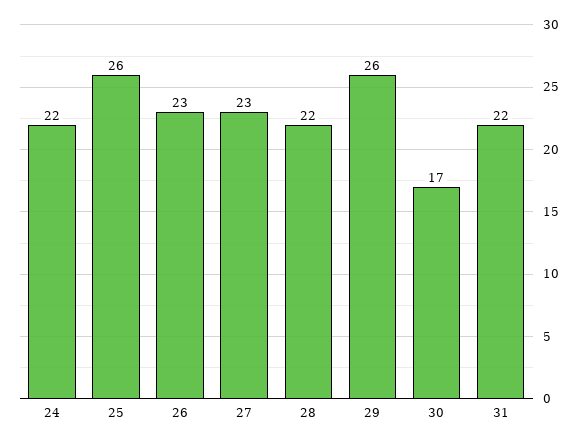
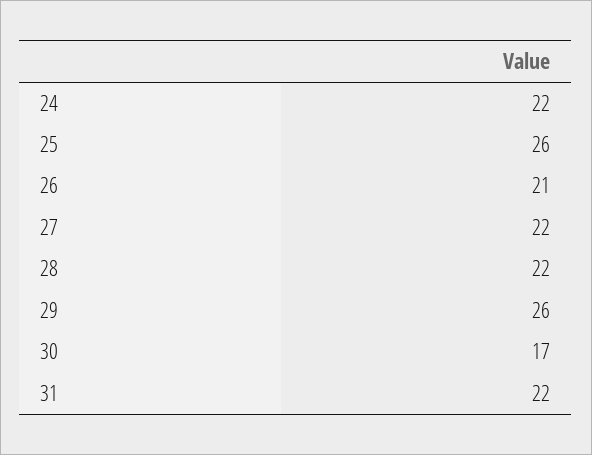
  {
    "24": 22,
    "25": 26,
-   "26": 23,
+   "26": 21,
-   "27": 23,
+   "27": 22,
    "28": 22,
    "29": 26,
    "30": 17,
    "31": 22
  }

